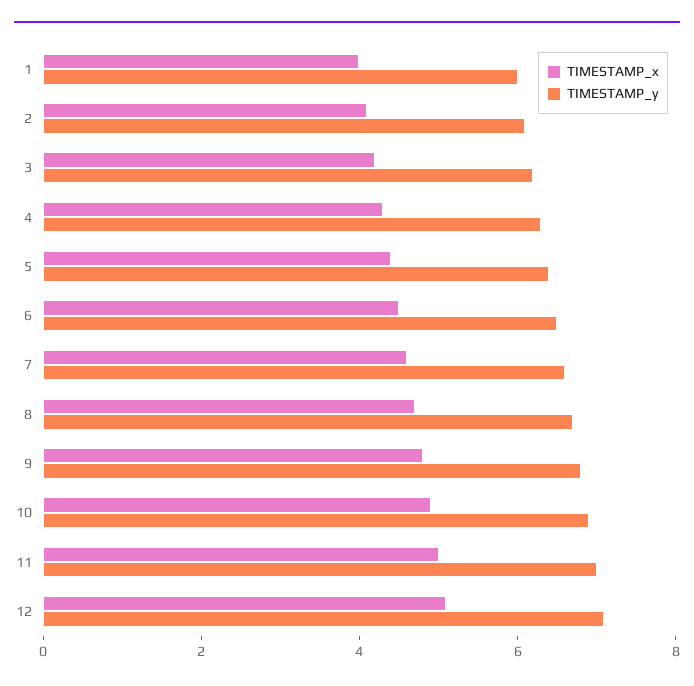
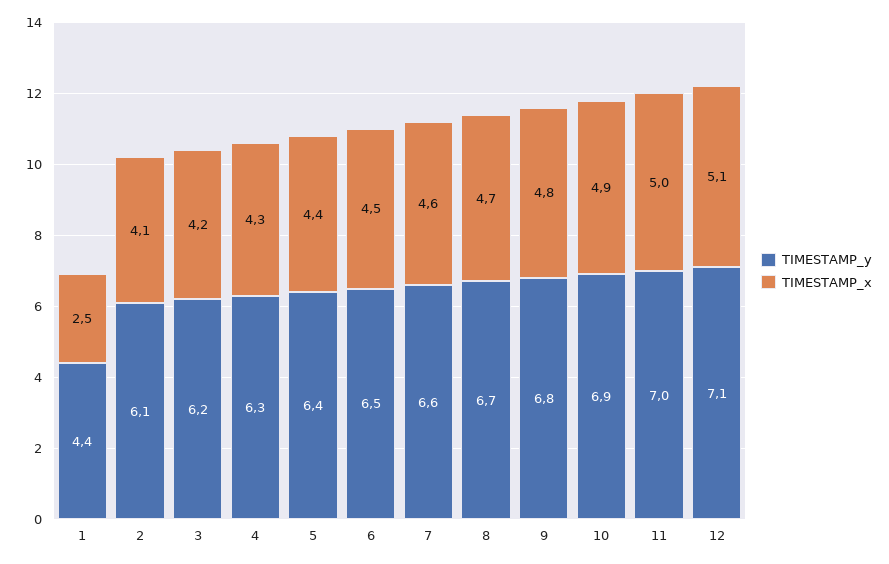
  {
    "TIMESTAMP_x": {
-     "1": 4,
+     "1": 2.5,
      "2": 4.1,
      "3": 4.2,
      "4": 4.3,
      "5": 4.4,
      "6": 4.5,
      "7": 4.6,
      "8": 4.7,
      "9": 4.8,
      "10": 4.9,
      "11": 5,
      "12": 5.1
    },
    "TIMESTAMP_y": {
-     "1": 6,
+     "1": 4.4,
      "2": 6.1,
      "3": 6.2,
      "4": 6.3,
      "5": 6.4,
      "6": 6.5,
      "7": 6.6,
      "8": 6.7,
      "9": 6.8,
      "10": 6.9,
      "11": 7,
      "12": 7.1
    }
  }

